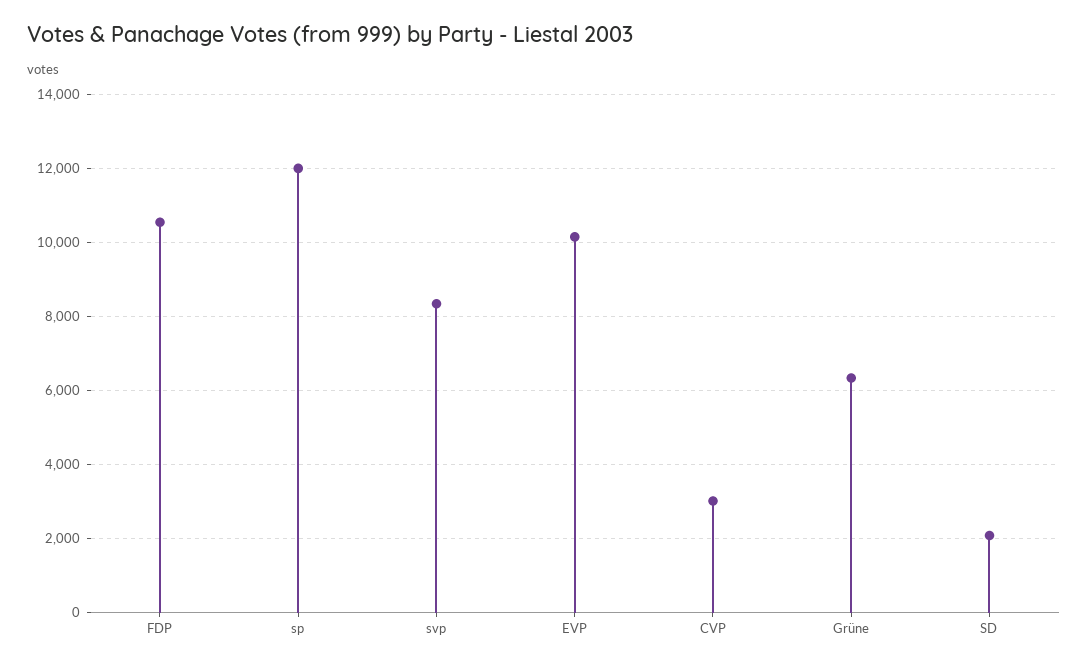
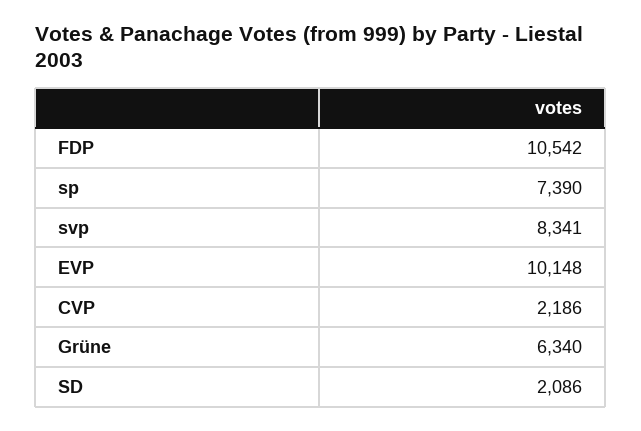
  {
    "FDP": 10542,
-   "sp": 12000,
+   "sp": 7390,
    "svp": 8341,
    "EVP": 10148,
-   "CVP": 3000,
+   "CVP": 2186,
    "Grüne": 6340,
    "SD": 2086
  }

